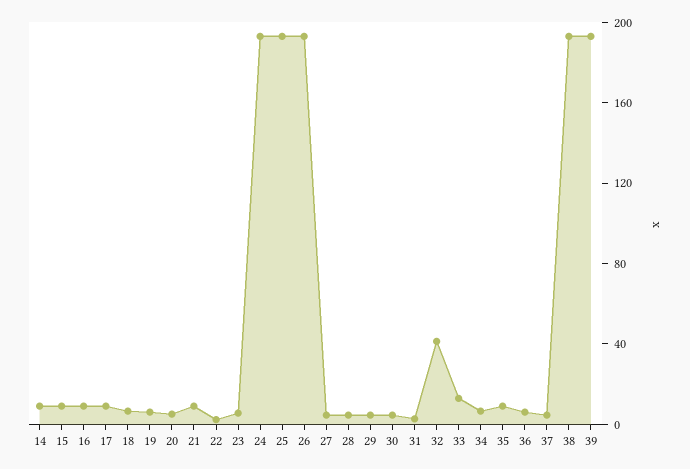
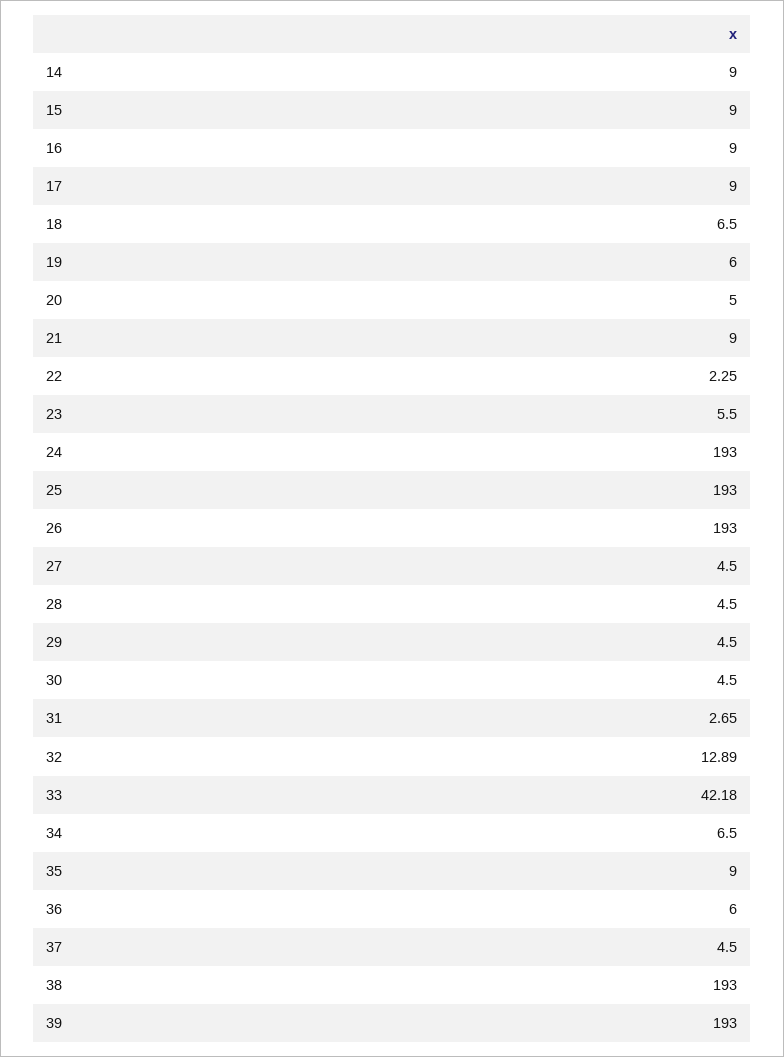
  {
    "14": 9,
    "15": 9,
    "16": 9,
    "17": 9,
    "18": 6.5,
    "19": 6,
    "20": 5,
    "21": 9,
    "22": 2.25,
    "23": 5.5,
    "24": 193,
    "25": 193,
    "26": 193,
    "27": 4.5,
    "28": 4.5,
    "29": 4.5,
    "30": 4.5,
    "31": 2.65,
-   "32": 40,
+   "32": 12.89,
-   "33": 10,
+   "33": 42.18,
    "34": 6.5,
    "35": 9,
    "36": 6,
    "37": 4.5,
    "38": 193,
    "39": 193
  }

